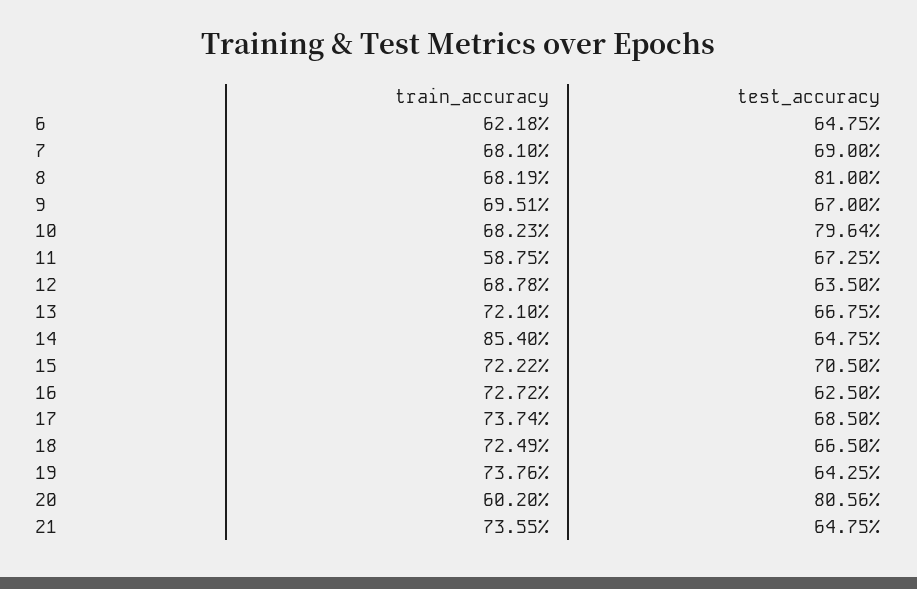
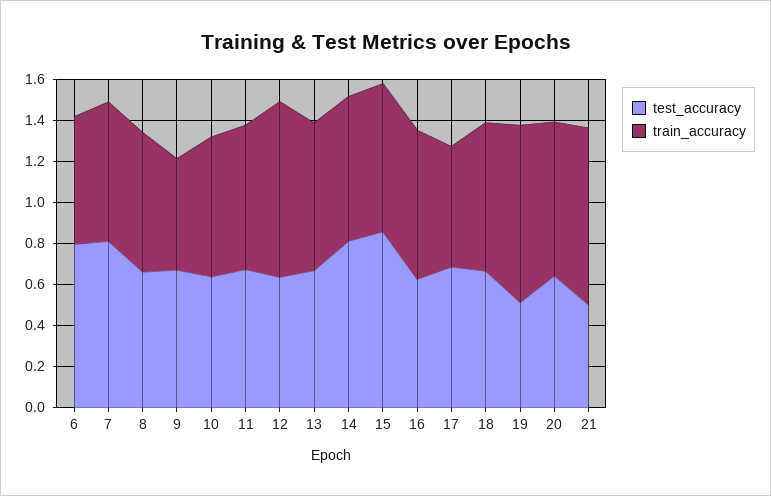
  {
    "train_accuracy": {
      "6": 0.6218,
      "7": 0.681,
      "8": 0.6819,
-     "9": 0.6951,
+     "9": 0.55,
      "10": 0.6823,
-     "11": 0.5875,
+     "11": 0.7,
-     "12": 0.6878,
+     "12": 0.85,
      "13": 0.721,
-     "14": 0.854,
+     "14": 0.7,
      "15": 0.7222,
      "16": 0.7272,
-     "17": 0.7374,
+     "17": 0.6,
      "18": 0.7249,
-     "19": 0.7376,
+     "19": 0.85,
-     "20": 0.602,
+     "20": 0.75,
-     "21": 0.7355
+     "21": 0.85
    },
    "test_accuracy": {
-     "6": 0.6475,
+     "6": 0.8,
-     "7": 0.69,
+     "7": 0.8,
-     "8": 0.81,
+     "8": 0.65,
      "9": 0.67,
-     "10": 0.7964,
+     "10": 0.65,
      "11": 0.6725,
      "12": 0.635,
      "13": 0.6675,
-     "14": 0.6475,
+     "14": 0.8,
-     "15": 0.705,
+     "15": 0.85,
      "16": 0.625,
      "17": 0.685,
      "18": 0.665,
-     "19": 0.6425,
+     "19": 0.5,
-     "20": 0.8056,
+     "20": 0.65,
-     "21": 0.6475
+     "21": 0.5
    }
  }

